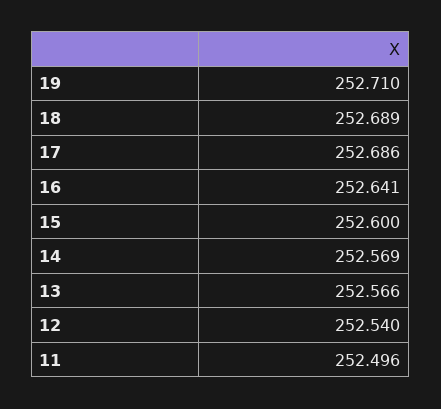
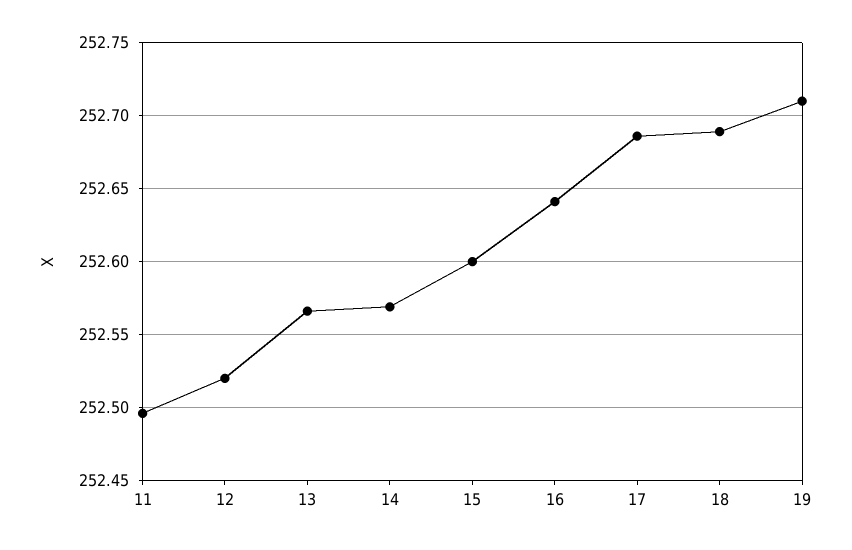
  {
    "19": 252.71,
    "18": 252.689,
    "17": 252.686,
    "16": 252.641,
    "15": 252.6,
    "14": 252.569,
    "13": 252.566,
-   "12": 252.54,
+   "12": 252.52,
    "11": 252.496
  }

